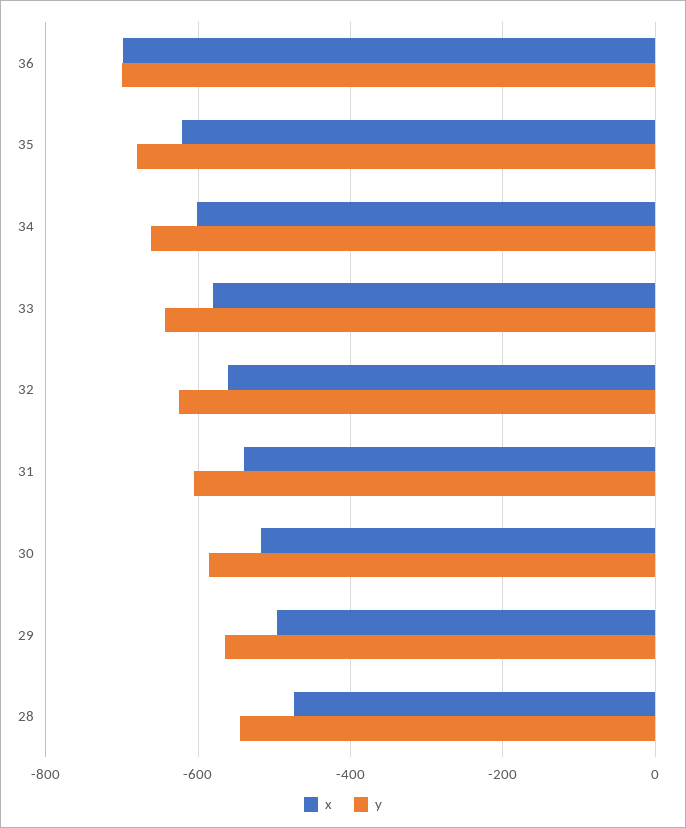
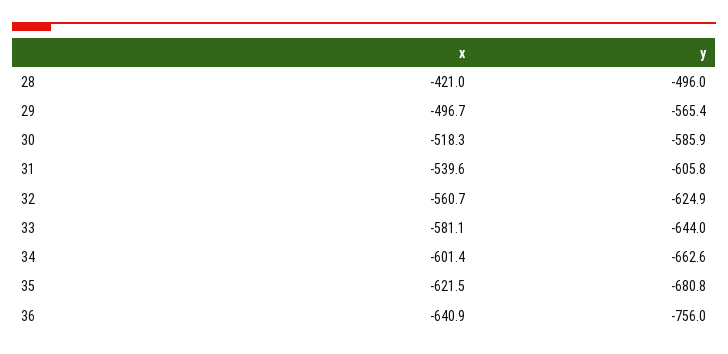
  {
    "x": {
-     "36": -700,
+     "36": -640.9,
      "35": -621.5,
      "34": -601.4,
      "33": -581.1,
      "32": -560.7,
      "31": -539.6,
      "30": -518.3,
      "29": -496.7,
-     "28": -480
+     "28": -421
    },
    "y": {
-     "36": -700,
+     "36": -756,
      "35": -680.8,
      "34": -662.6,
      "33": -644,
      "32": -624.9,
      "31": -605.8,
      "30": -585.9,
      "29": -565.4,
-     "28": -540
+     "28": -496
    }
  }

